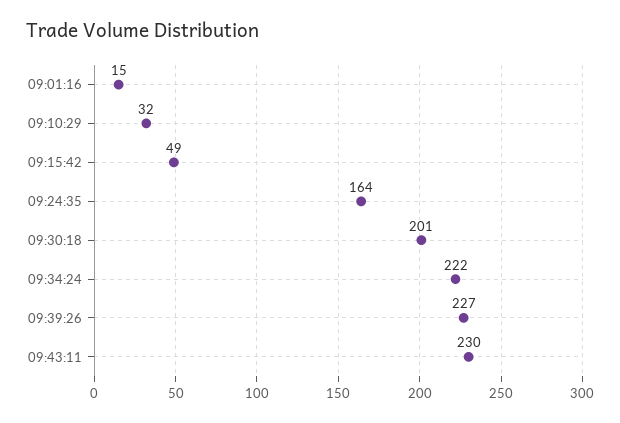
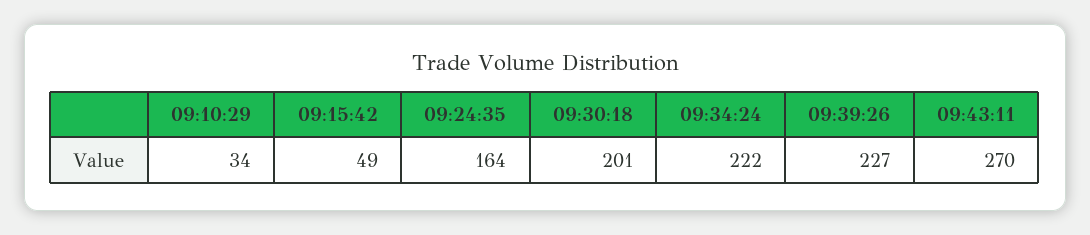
  {
-   "09:01:16": 15,
-   "09:10:29": 32,
+   "09:10:29": 34,
    "09:15:42": 49,
    "09:24:35": 164,
    "09:30:18": 201,
    "09:34:24": 222,
    "09:39:26": 227,
-   "09:43:11": 230
+   "09:43:11": 270
  }

